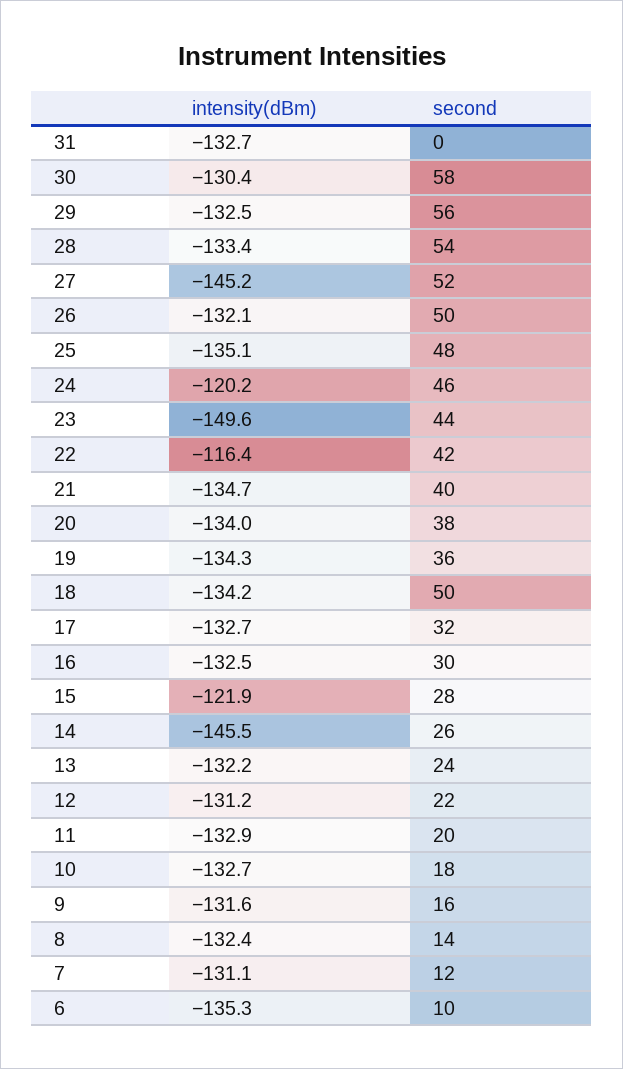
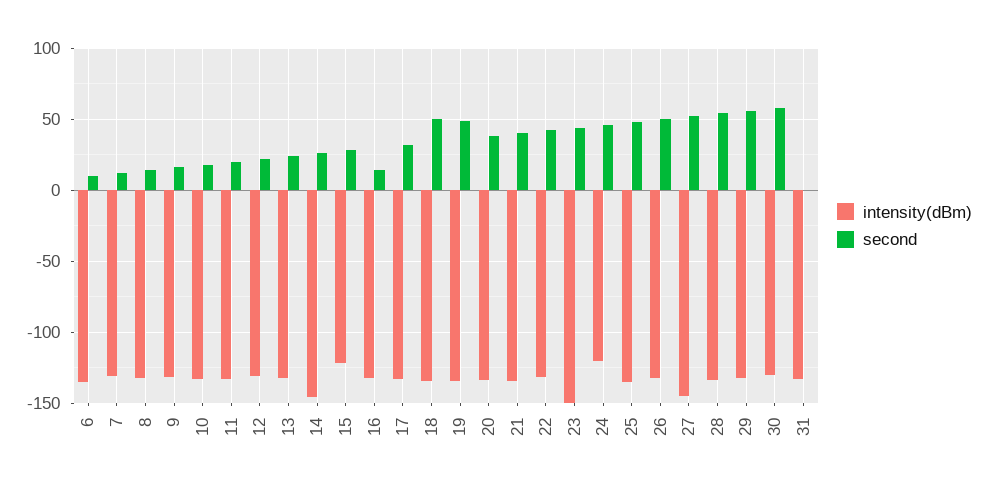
  {
    "intensity(dBm)": {
      "31": -132.7,
      "30": -130.4,
      "29": -132.5,
      "28": -133.4,
      "27": -145.2,
      "26": -132.1,
      "25": -135.1,
      "24": -120.2,
      "23": -149.6,
-     "22": -116.4,
+     "22": -130,
      "21": -134.7,
      "20": -134,
      "19": -134.3,
      "18": -134.2,
      "17": -132.7,
      "16": -132.5,
      "15": -121.9,
      "14": -145.5,
      "13": -132.2,
      "12": -131.2,
      "11": -132.9,
      "10": -132.7,
      "9": -131.6,
      "8": -132.4,
      "7": -131.1,
      "6": -135.3
    },
    "second": {
      "31": 0,
      "30": 58,
      "29": 56,
      "28": 54,
      "27": 52,
      "26": 50,
      "25": 48,
      "24": 46,
      "23": 44,
      "22": 42,
      "21": 40,
      "20": 38,
-     "19": 36,
+     "19": 50,
      "18": 50,
      "17": 32,
-     "16": 30,
+     "16": 15,
      "15": 28,
      "14": 26,
      "13": 24,
      "12": 22,
      "11": 20,
      "10": 18,
      "9": 16,
      "8": 14,
      "7": 12,
      "6": 10
    }
  }

